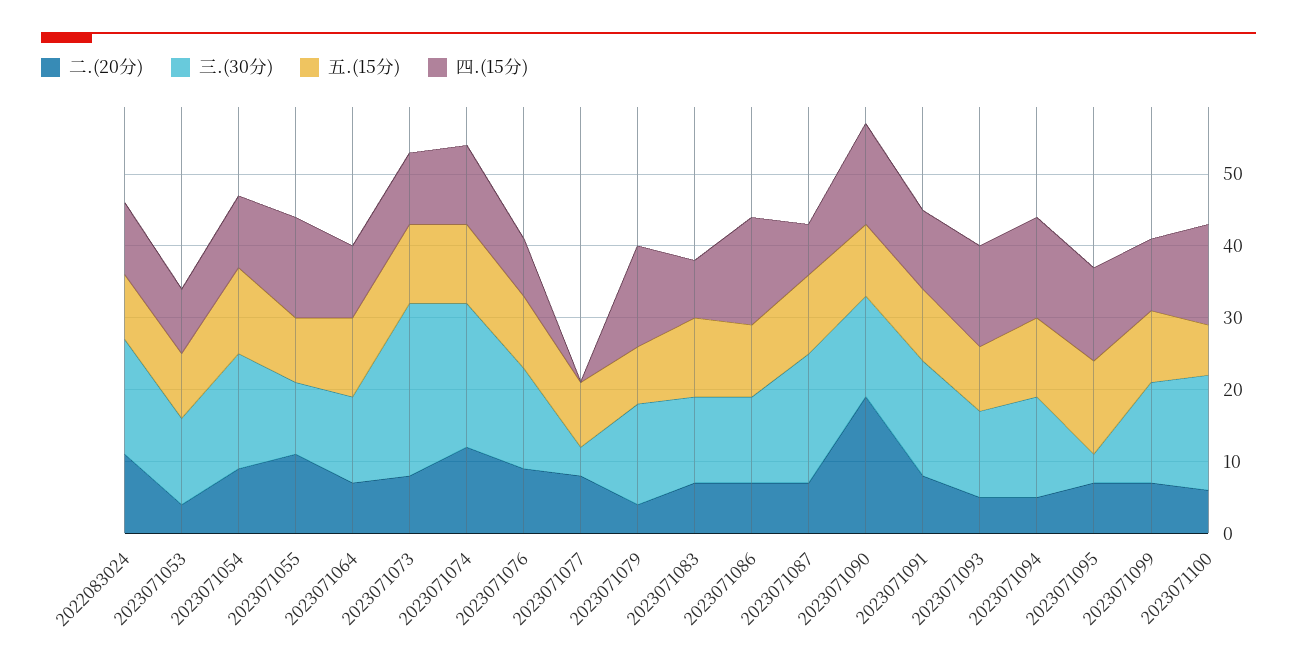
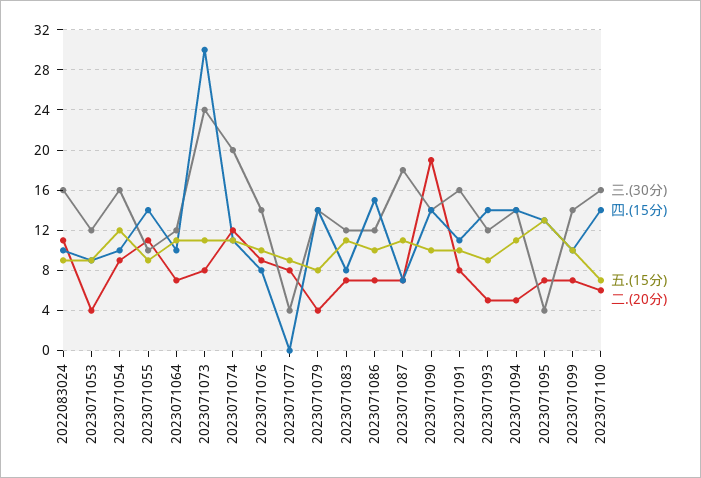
  {
    "二.(20分)": {
      "2022083024": 11,
      "2023071053": 4,
      "2023071054": 9,
      "2023071055": 11,
      "2023071064": 7,
      "2023071073": 8,
      "2023071074": 12,
      "2023071076": 9,
      "2023071077": 8,
      "2023071079": 4,
      "2023071083": 7,
      "2023071086": 7,
      "2023071087": 7,
      "2023071090": 19,
      "2023071091": 8,
      "2023071093": 5,
      "2023071094": 5,
      "2023071095": 7,
      "2023071099": 7,
      "2023071100": 6
    },
    "三.(30分)": {
      "2022083024": 16,
      "2023071053": 12,
      "2023071054": 16,
      "2023071055": 10,
      "2023071064": 12,
      "2023071073": 24,
      "2023071074": 20,
      "2023071076": 14,
      "2023071077": 4,
      "2023071079": 14,
      "2023071083": 12,
      "2023071086": 12,
      "2023071087": 18,
      "2023071090": 14,
      "2023071091": 16,
      "2023071093": 12,
      "2023071094": 14,
      "2023071095": 4,
      "2023071099": 14,
      "2023071100": 16
    },
    "五.(15分)": {
      "2022083024": 9,
      "2023071053": 9,
      "2023071054": 12,
      "2023071055": 9,
      "2023071064": 11,
      "2023071073": 11,
      "2023071074": 11,
      "2023071076": 10,
      "2023071077": 9,
      "2023071079": 8,
      "2023071083": 11,
      "2023071086": 10,
      "2023071087": 11,
      "2023071090": 10,
      "2023071091": 10,
      "2023071093": 9,
      "2023071094": 11,
      "2023071095": 13,
      "2023071099": 10,
      "2023071100": 7
    },
    "四.(15分)": {
      "2022083024": 10,
      "2023071053": 9,
      "2023071054": 10,
      "2023071055": 14,
      "2023071064": 10,
-     "2023071073": 10,
+     "2023071073": 30,
      "2023071074": 11,
      "2023071076": 8,
      "2023071077": 0,
      "2023071079": 14,
      "2023071083": 8,
      "2023071086": 15,
      "2023071087": 7,
      "2023071090": 14,
      "2023071091": 11,
      "2023071093": 14,
      "2023071094": 14,
      "2023071095": 13,
      "2023071099": 10,
      "2023071100": 14
    }
  }

